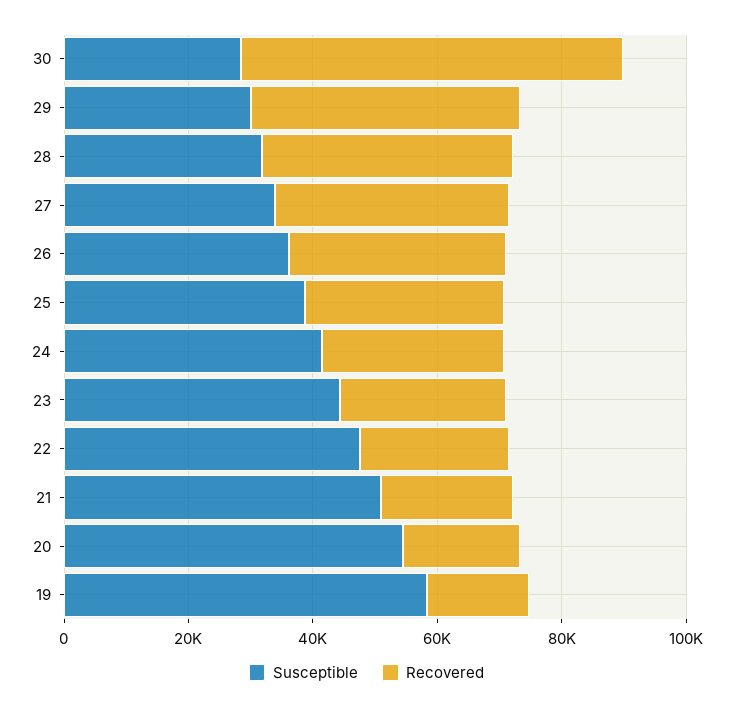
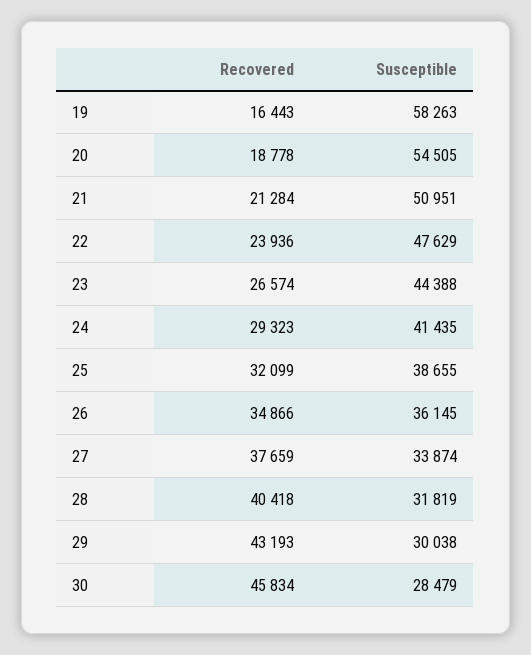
  {
    "Susceptible": {
      "30": 28479,
      "29": 30038,
      "28": 31819,
      "27": 33874,
      "26": 36145,
      "25": 38655,
      "24": 41435,
      "23": 44388,
      "22": 47629,
      "21": 50951,
      "20": 54505,
      "19": 58263
    },
    "Recovered": {
-     "30": 60000,
+     "30": 45834,
      "29": 43193,
      "28": 40418,
      "27": 37659,
      "26": 34866,
      "25": 32099,
      "24": 29323,
      "23": 26574,
      "22": 23936,
      "21": 21284,
      "20": 18778,
      "19": 16443
    }
  }

